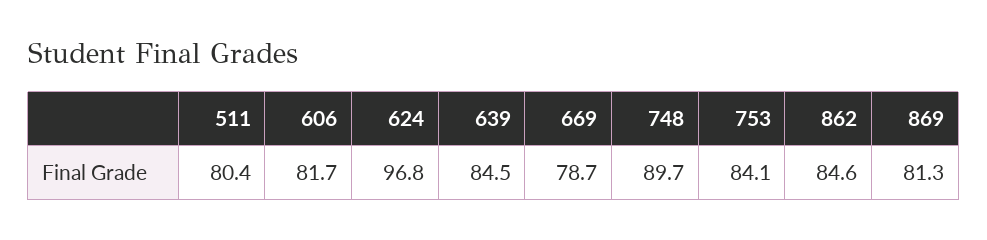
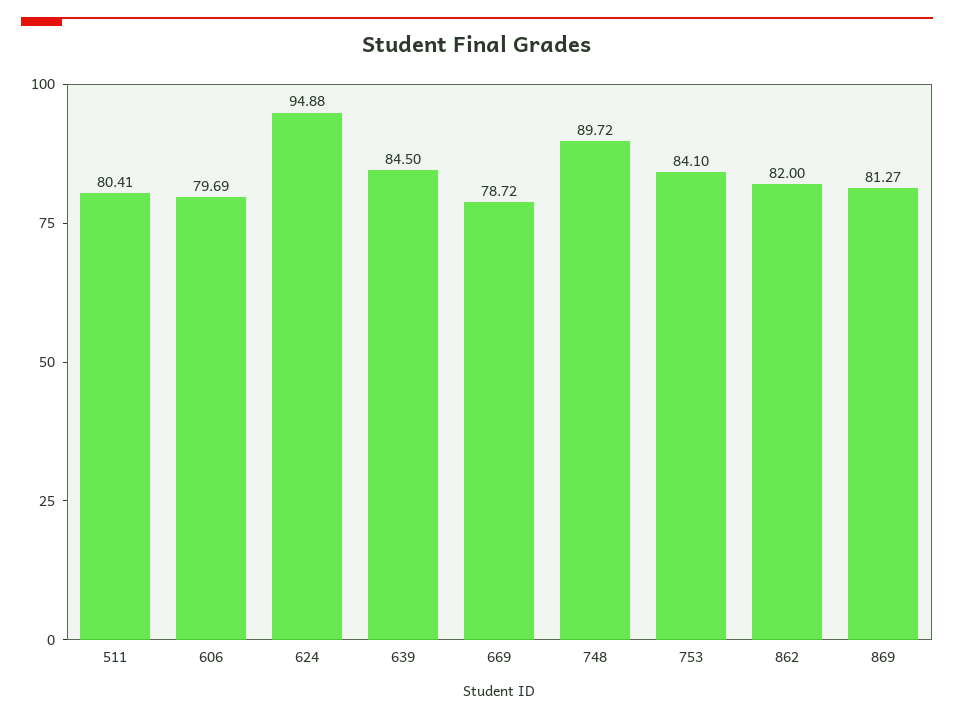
  {
    "511": 80.41,
-   "606": 81.7,
+   "606": 79.69,
-   "624": 96.8,
+   "624": 94.88,
    "639": 84.5,
    "669": 78.72,
    "748": 89.72,
    "753": 84.1,
-   "862": 84.6,
+   "862": 82,
    "869": 81.27
  }

